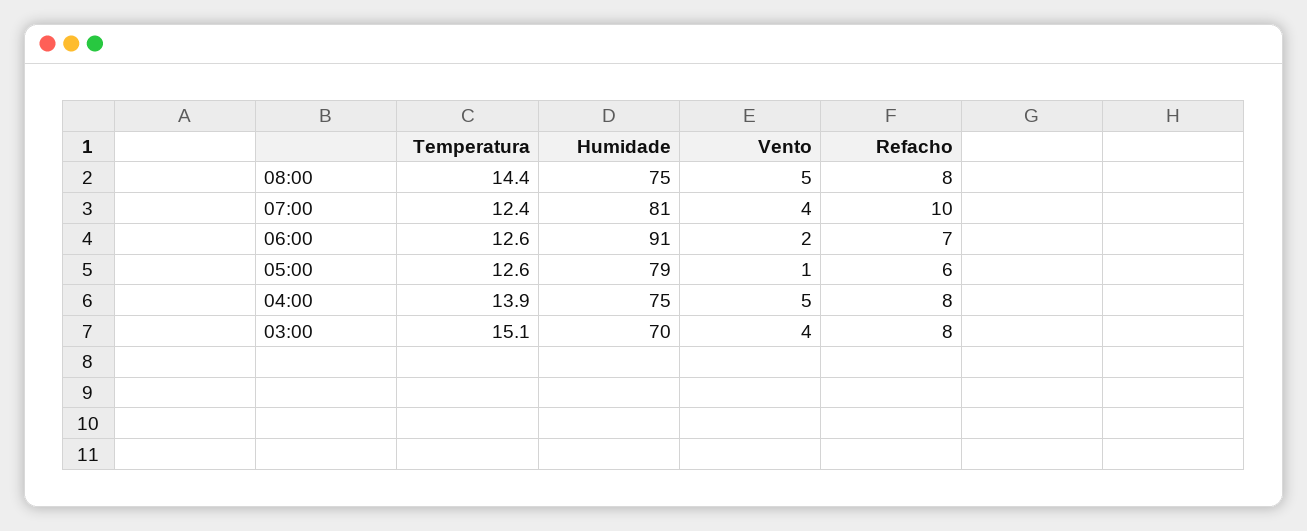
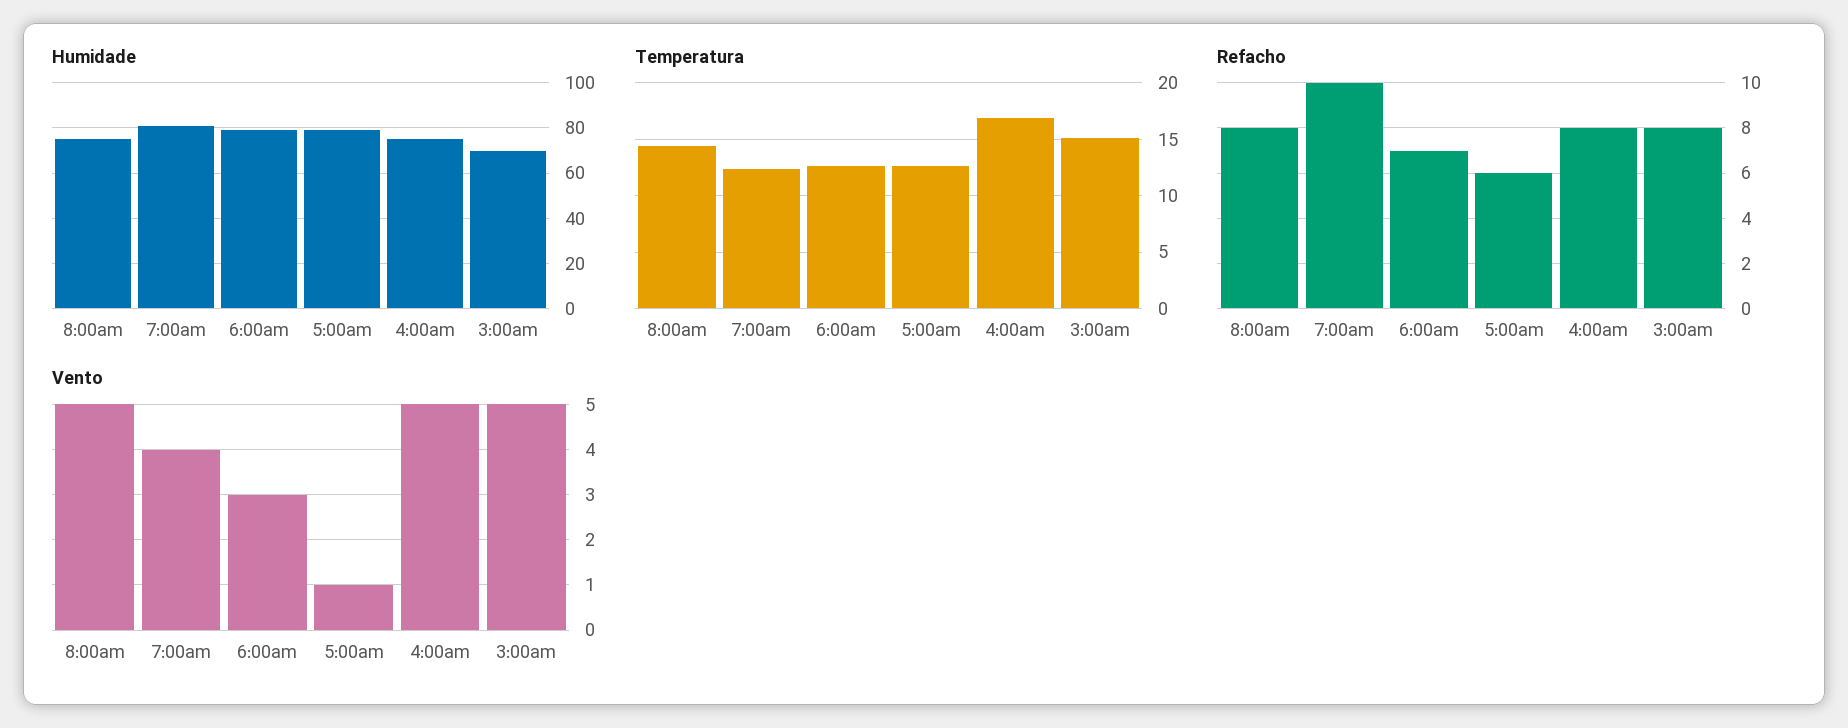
  {
    "Temperatura": {
      "08:00": 14.4,
      "07:00": 12.4,
      "06:00": 12.6,
      "05:00": 12.6,
-     "04:00": 13.9,
+     "04:00": 17,
      "03:00": 15.1
    },
    "Humidade": {
      "08:00": 75,
      "07:00": 81,
-     "06:00": 91,
+     "06:00": 80,
      "05:00": 79,
      "04:00": 75,
      "03:00": 70
    },
    "Vento": {
      "08:00": 5,
      "07:00": 4,
-     "06:00": 2,
+     "06:00": 3,
      "05:00": 1,
      "04:00": 5,
-     "03:00": 4
+     "03:00": 5
    },
    "Refacho": {
      "08:00": 8,
      "07:00": 10,
      "06:00": 7,
      "05:00": 6,
      "04:00": 8,
      "03:00": 8
    }
  }

